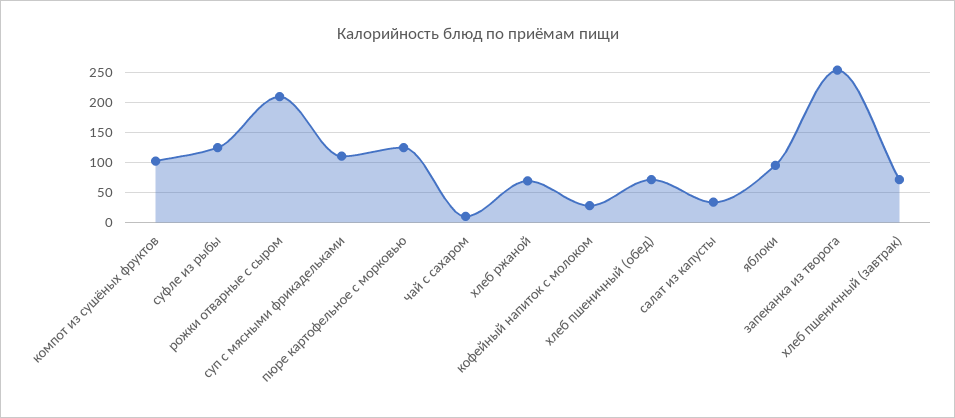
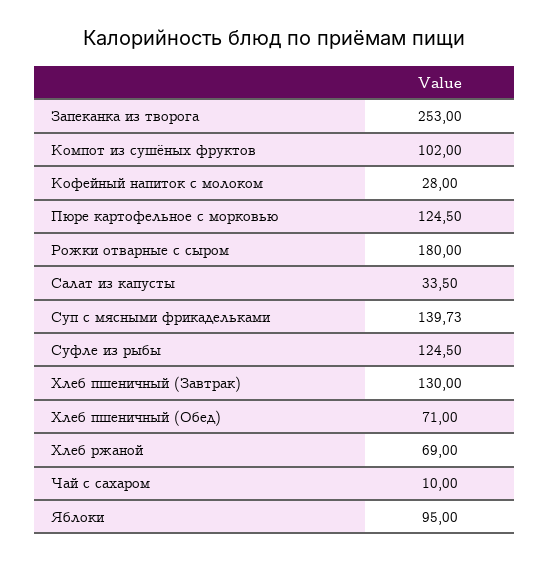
  {
    "компот из сушёных фруктов": 102,
    "суфле из рыбы": 124.5,
-   "рожки отварные с сыром": 210,
+   "рожки отварные с сыром": 180,
-   "суп с мясными фрикадельками": 110,
+   "суп с мясными фрикадельками": 139.73,
    "пюре картофельное с морковью": 124.5,
    "чай с сахаром": 10,
    "хлеб ржаной": 69,
    "кофейный напиток с молоком": 28,
    "хлеб пшеничный (обед)": 71,
    "салат из капусты": 33.5,
    "яблоки": 95,
    "запеканка из творога": 253,
-   "хлеб пшеничный (завтрак)": 70
+   "хлеб пшеничный (завтрак)": 130
  }

